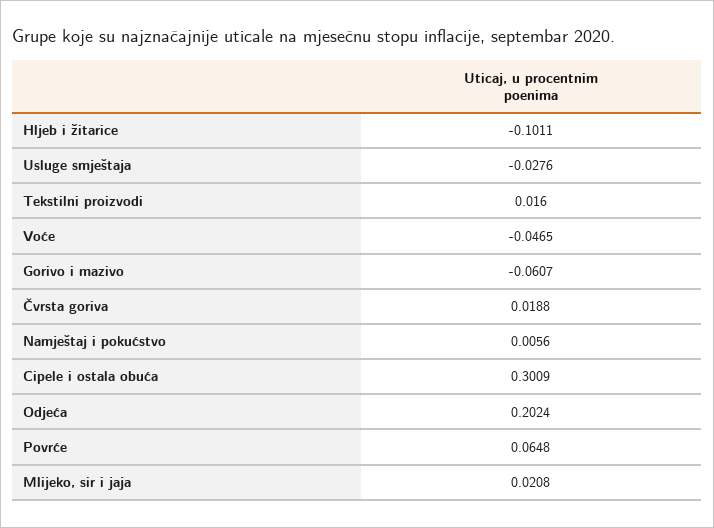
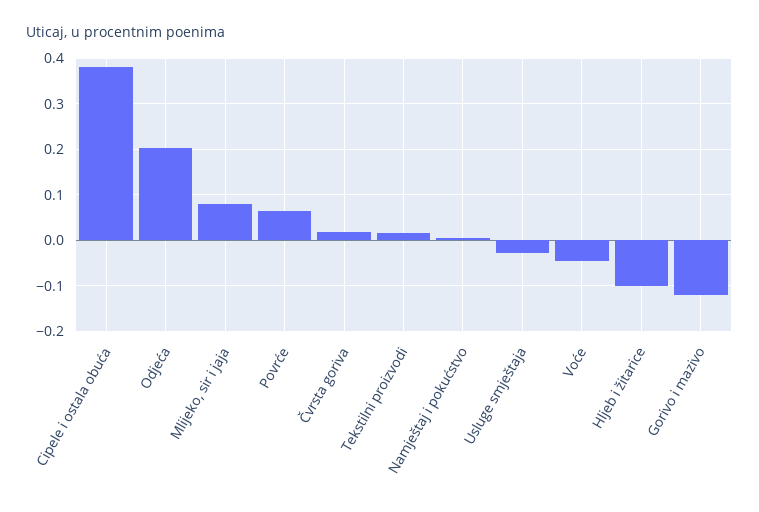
  {
    "Hljeb i žitarice": -0.1011,
    "Usluge smještaja": -0.0276,
    "Tekstilni proizvodi": 0.016,
    "Voće": -0.0465,
-   "Gorivo i mazivo": -0.0607,
+   "Gorivo i mazivo": -0.12,
    "Čvrsta goriva": 0.0188,
    "Namještaj i pokućstvo": 0.0056,
-   "Cipele i ostala obuća": 0.3009,
+   "Cipele i ostala obuća": 0.38,
    "Odjeća": 0.2024,
    "Povrće": 0.0648,
-   "Mlijeko, sir i jaja": 0.0208
+   "Mlijeko, sir i jaja": 0.08
  }

